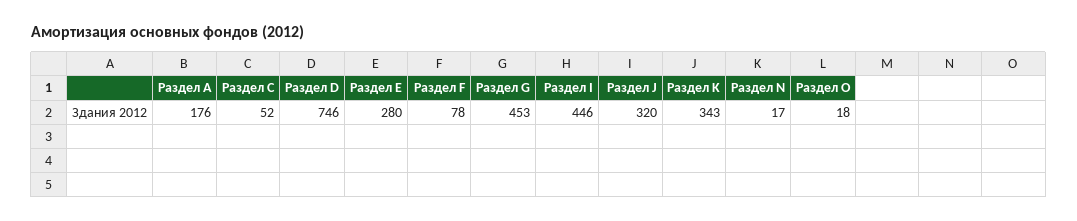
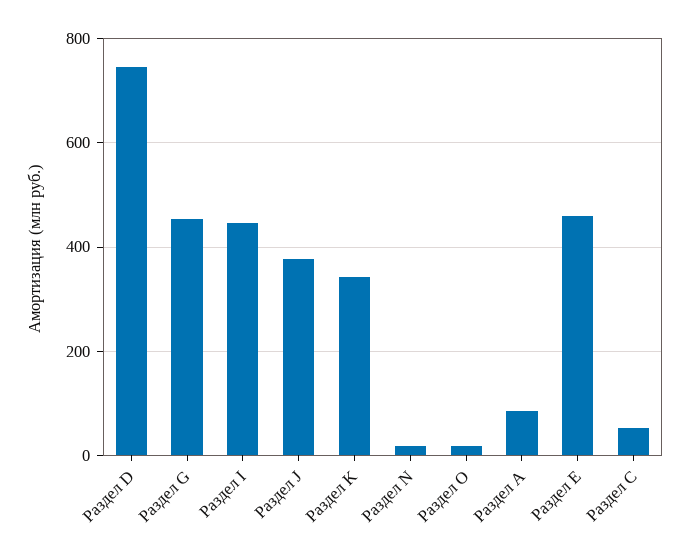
  {
-   "Раздел А": 176,
+   "Раздел А": 80,
    "Раздел С": 52,
    "Раздел D": 746,
-   "Раздел Е": 280,
+   "Раздел Е": 460,
-   "Раздел F": 78,
    "Раздел G": 453,
    "Раздел I": 446,
-   "Раздел J": 320,
+   "Раздел J": 380,
    "Раздел K": 343,
    "Раздел N": 17,
    "Раздел O": 18
  }

